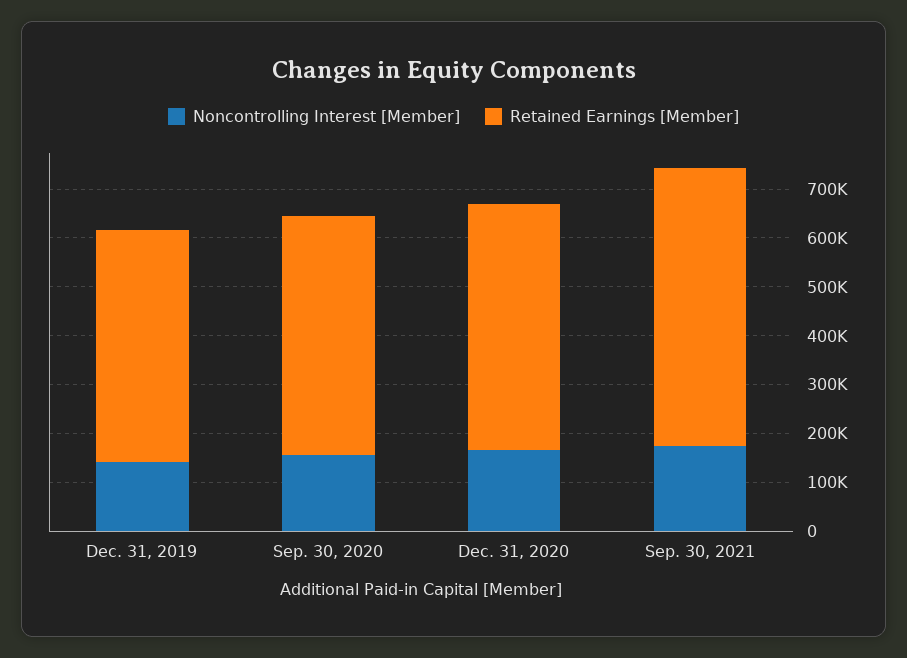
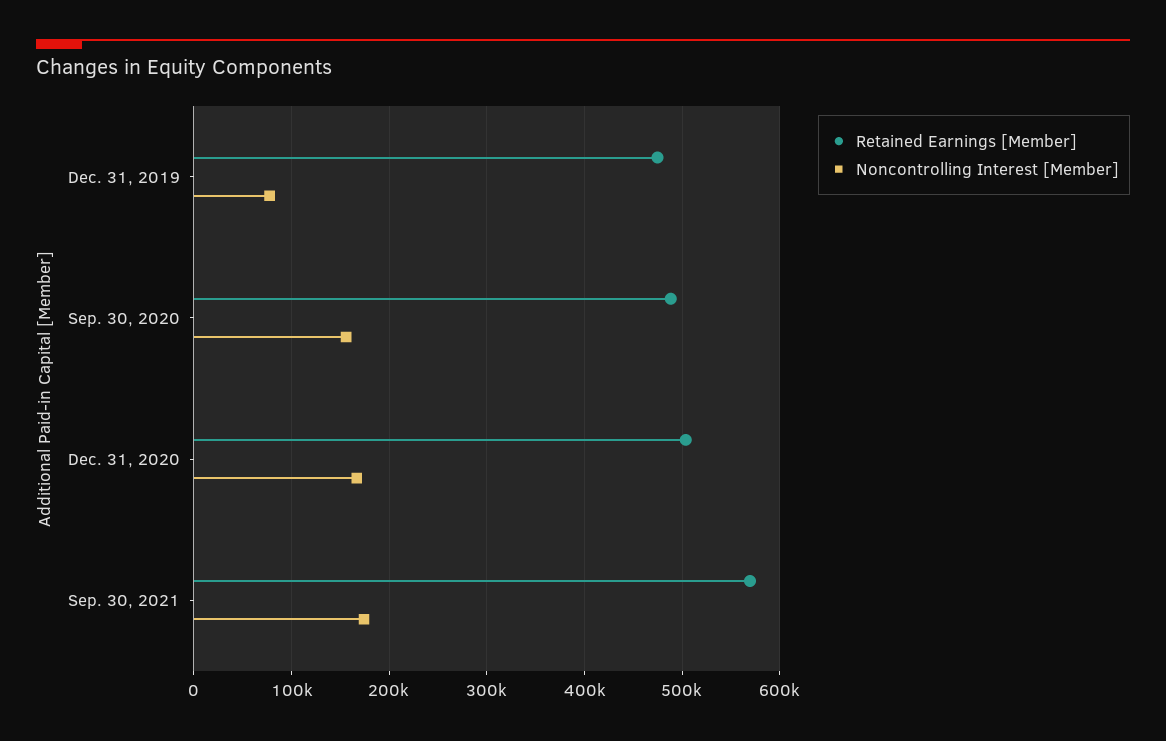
  {
    "Noncontrolling Interest [Member]": {
-     "Dec. 31, 2019": 140000,
+     "Dec. 31, 2019": 80000,
      "Sep. 30, 2020": 160000,
      "Dec. 31, 2020": 170000,
      "Sep. 30, 2021": 170000
    },
    "Retained Earnings [Member]": {
      "Dec. 31, 2019": 470000,
      "Sep. 30, 2020": 490000,
      "Dec. 31, 2020": 500000,
      "Sep. 30, 2021": 570000
    }
  }

